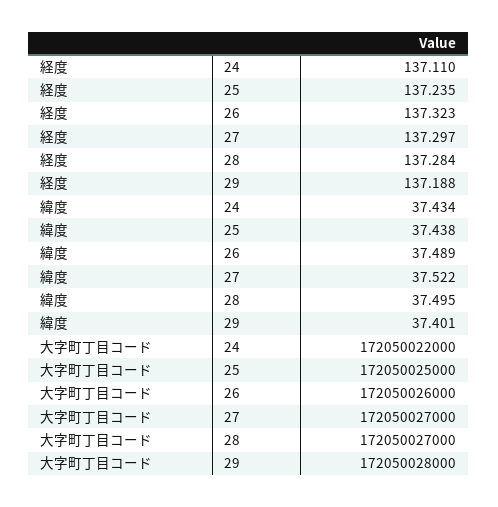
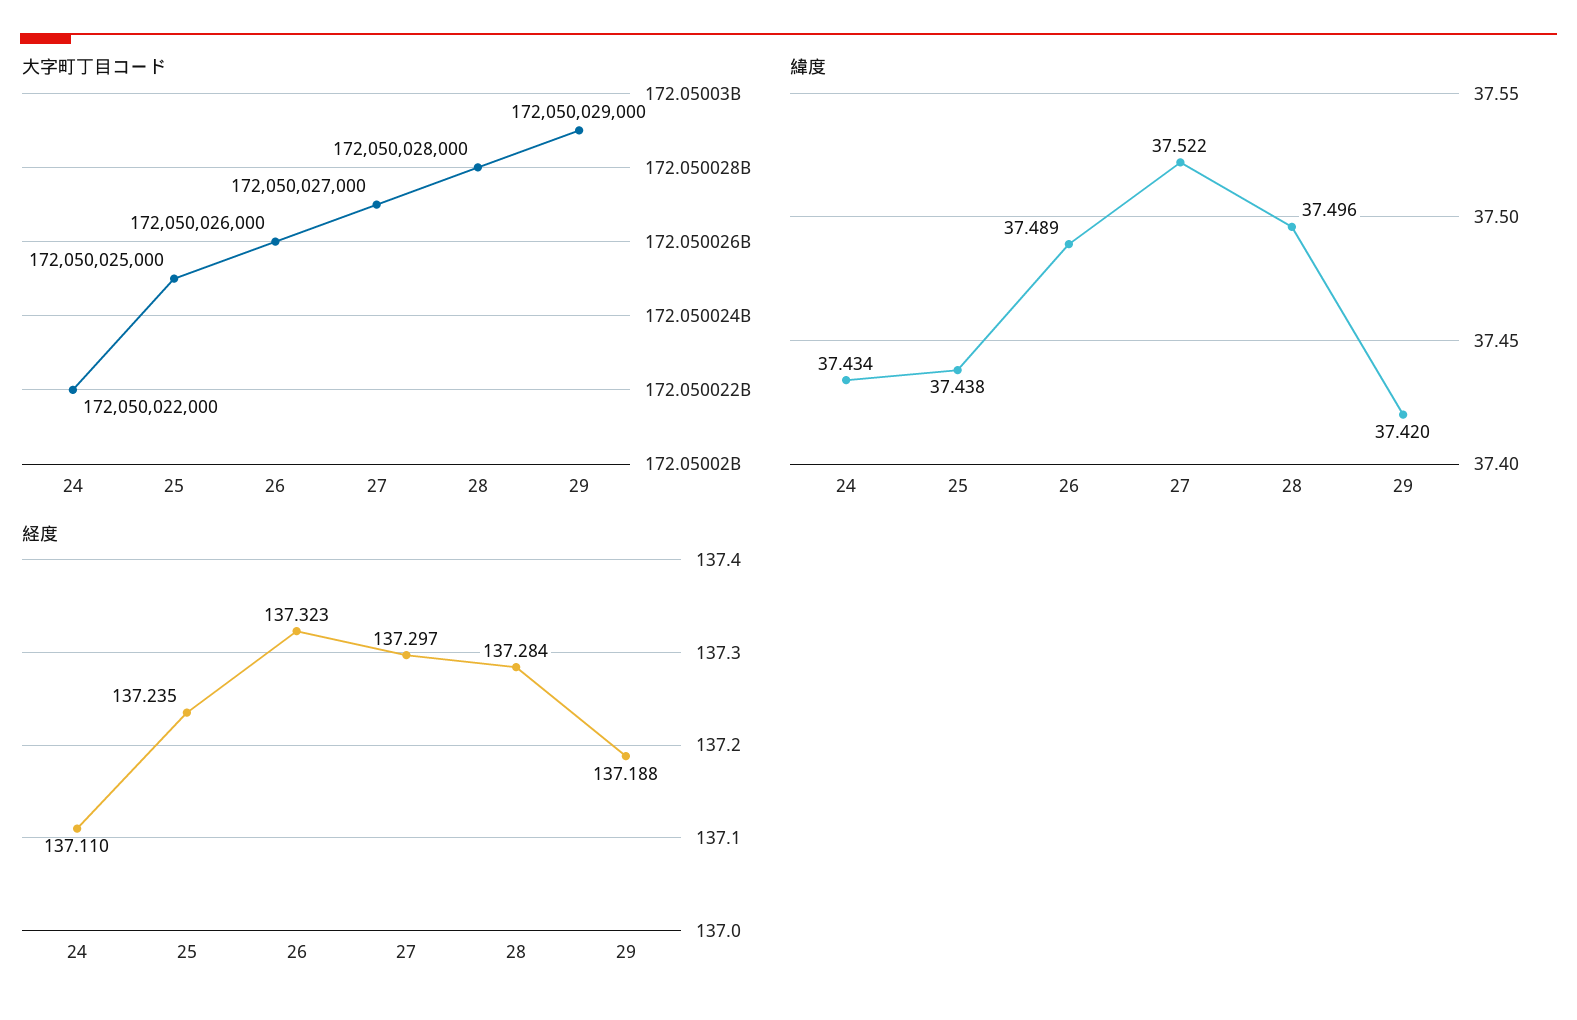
  {
    "経度": {
      "24": 137.11,
      "25": 137.235,
      "26": 137.323,
      "27": 137.297,
      "28": 137.284,
      "29": 137.188
    },
    "緯度": {
      "24": 37.434,
      "25": 37.438,
      "26": 37.489,
      "27": 37.522,
-     "28": 37.495,
+     "28": 37.496,
-     "29": 37.401
+     "29": 37.42
    },
    "大字町丁目コード": {
      "24": 172050022000,
      "25": 172050025000,
      "26": 172050026000,
      "27": 172050027000,
-     "28": 172050027000,
+     "28": 172050028000,
-     "29": 172050028000
+     "29": 172050029000
    }
  }

